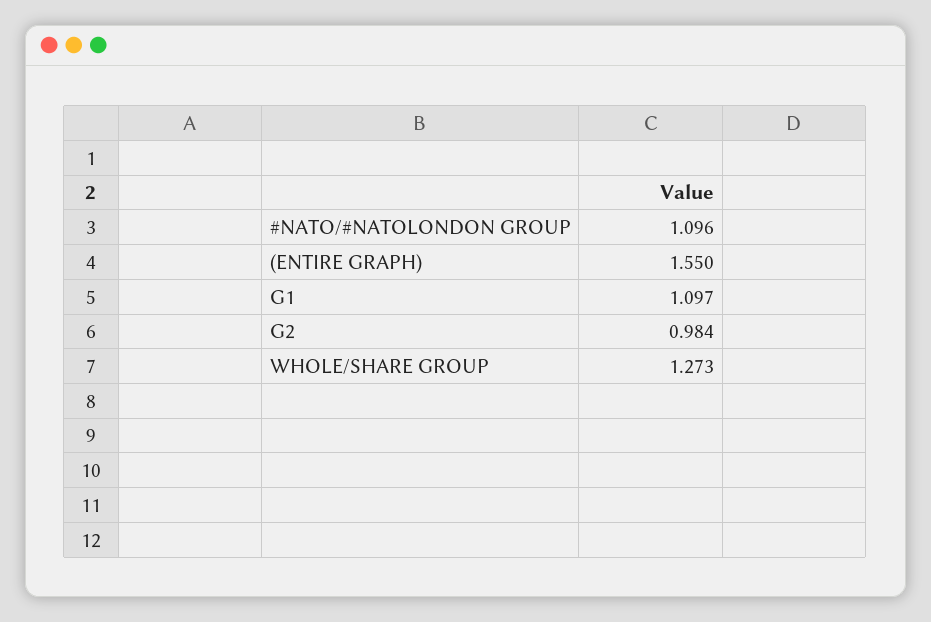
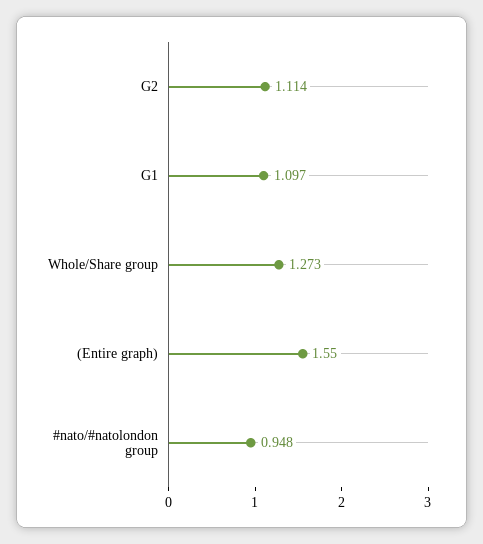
  {
-   "#NATO/#NATOLONDON GROUP": 1.096,
+   "#NATO/#NATOLONDON GROUP": 0.948,
    "(ENTIRE GRAPH)": 1.55,
    "G1": 1.097,
-   "G2": 0.984,
+   "G2": 1.114,
    "WHOLE/SHARE GROUP": 1.273
  }

